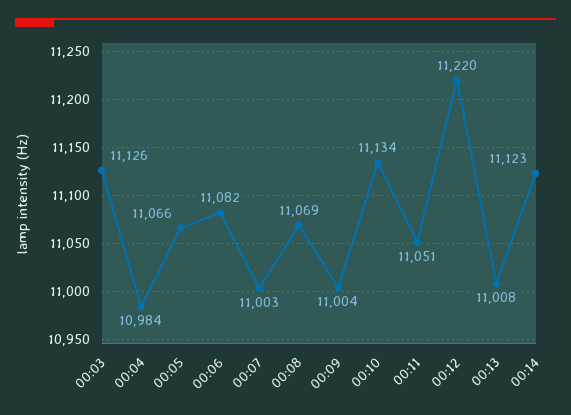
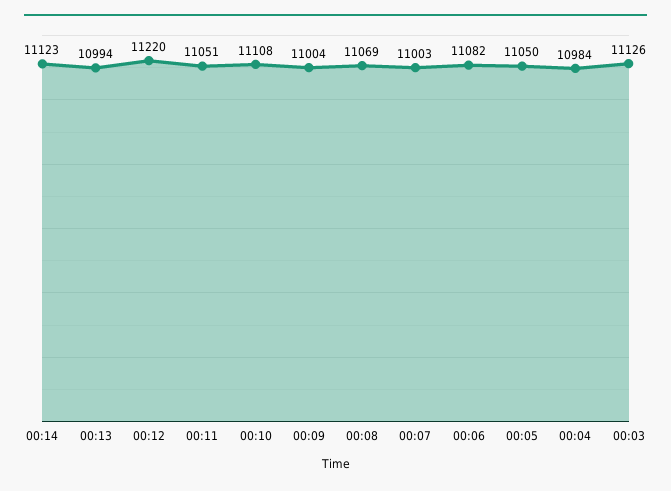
  {
    "00:03": 11126,
    "00:04": 10984,
-   "00:05": 11066,
+   "00:05": 11050,
    "00:06": 11082,
    "00:07": 11003,
    "00:08": 11069,
    "00:09": 11004,
-   "00:10": 11134,
+   "00:10": 11108,
    "00:11": 11051,
    "00:12": 11220,
-   "00:13": 11008,
+   "00:13": 10994,
    "00:14": 11123
  }

